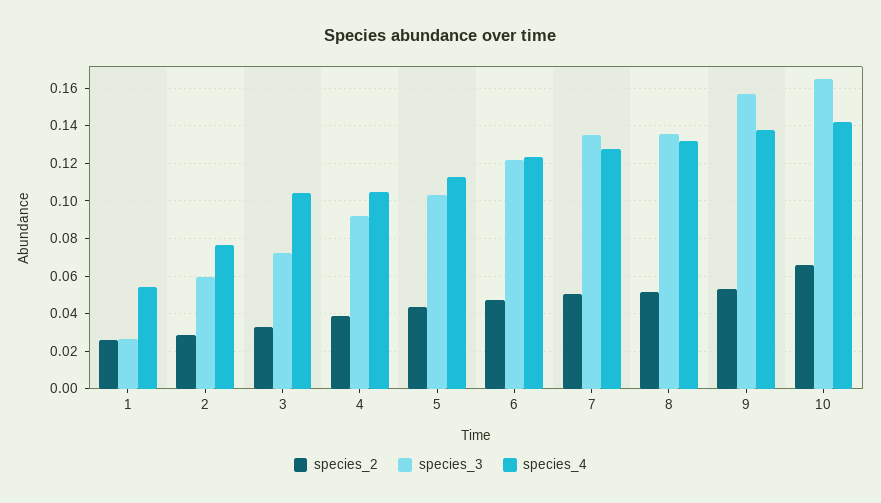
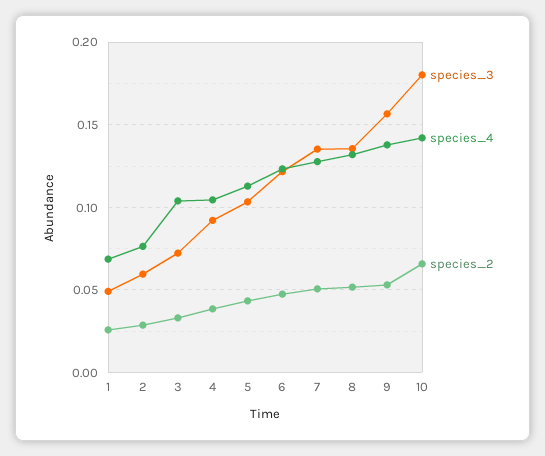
  {
    "species_2": {
      "1": 0.025,
      "2": 0.03,
      "3": 0.035,
      "4": 0.04,
      "5": 0.045,
      "6": 0.045,
      "7": 0.05,
      "8": 0.05,
      "9": 0.055,
      "10": 0.065
    },
    "species_3": {
-     "1": 0.025,
+     "1": 0.05,
      "2": 0.06,
      "3": 0.07,
      "4": 0.09,
      "5": 0.105,
      "6": 0.12,
      "7": 0.135,
      "8": 0.135,
      "9": 0.155,
-     "10": 0.165
+     "10": 0.18
    },
    "species_4": {
-     "1": 0.055,
+     "1": 0.07,
      "2": 0.075,
      "3": 0.105,
      "4": 0.105,
      "5": 0.115,
      "6": 0.125,
      "7": 0.13,
      "8": 0.13,
      "9": 0.14,
      "10": 0.14
    }
  }

